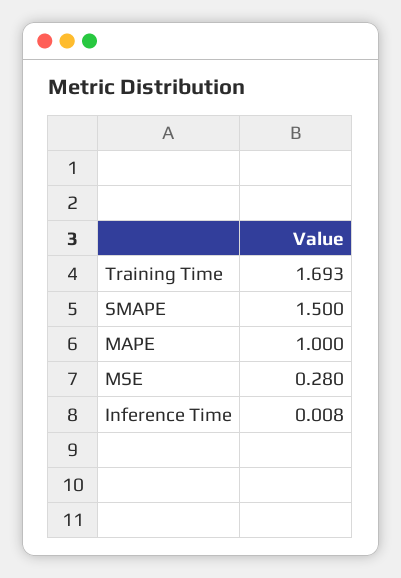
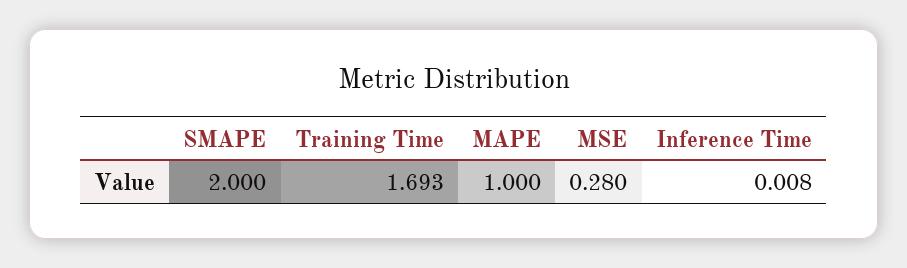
  {
    "Training Time": 1.693,
-   "SMAPE": 1.5,
+   "SMAPE": 2,
    "MAPE": 1,
    "MSE": 0.28,
    "Inference Time": 0.008
  }

